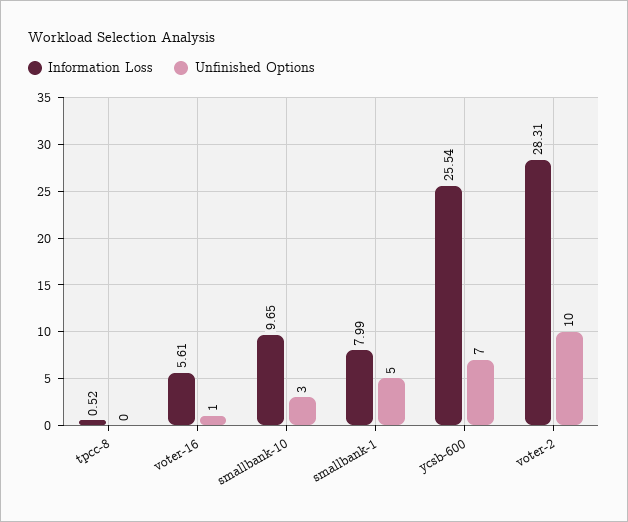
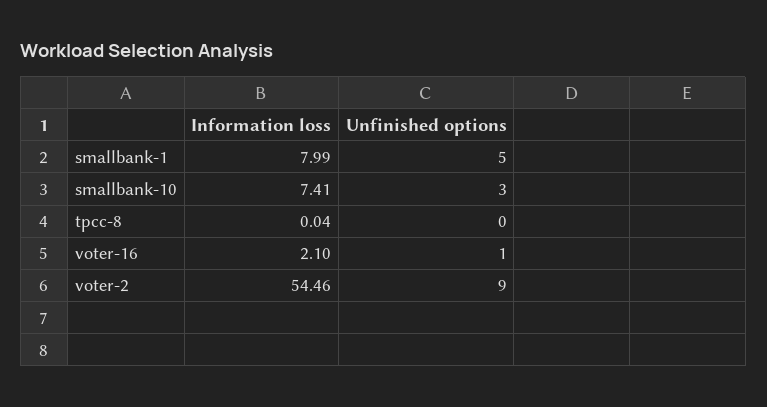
  {
    "Information Loss": {
-     "tpcc-8": 0.52,
+     "tpcc-8": 0.04,
-     "voter-16": 5.61,
+     "voter-16": 2.1,
-     "smallbank-10": 9.65,
+     "smallbank-10": 7.41,
      "smallbank-1": 7.99,
-     "ycsb-600": 25.54,
-     "voter-2": 28.31
+     "voter-2": 54.46
    },
    "Unfinished Options": {
      "tpcc-8": 0,
      "voter-16": 1,
      "smallbank-10": 3,
      "smallbank-1": 5,
-     "ycsb-600": 7,
-     "voter-2": 10
+     "voter-2": 9
    }
  }

